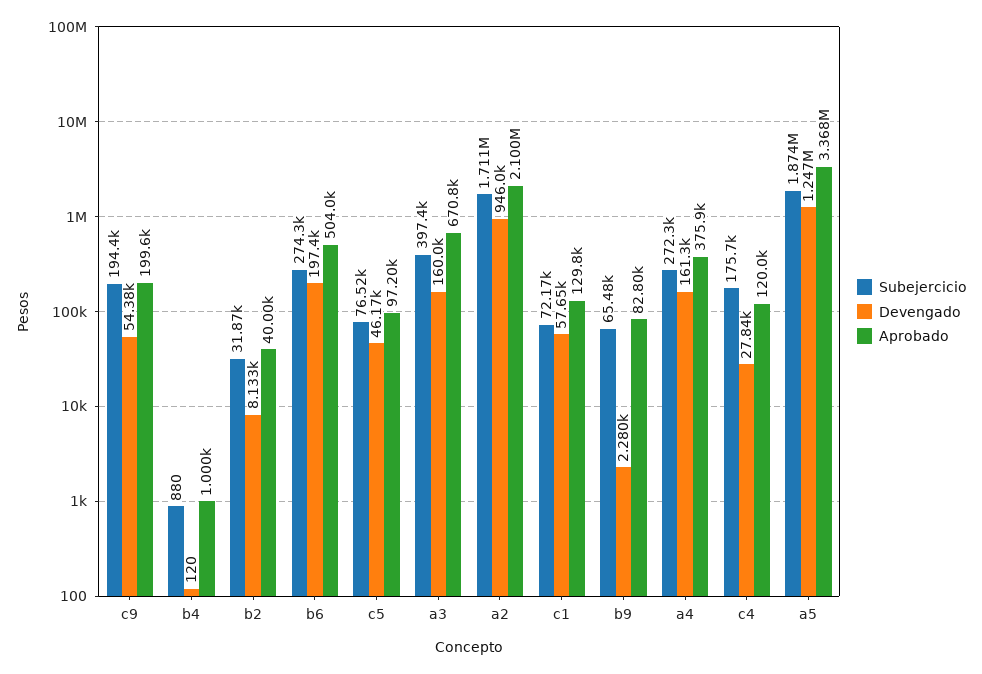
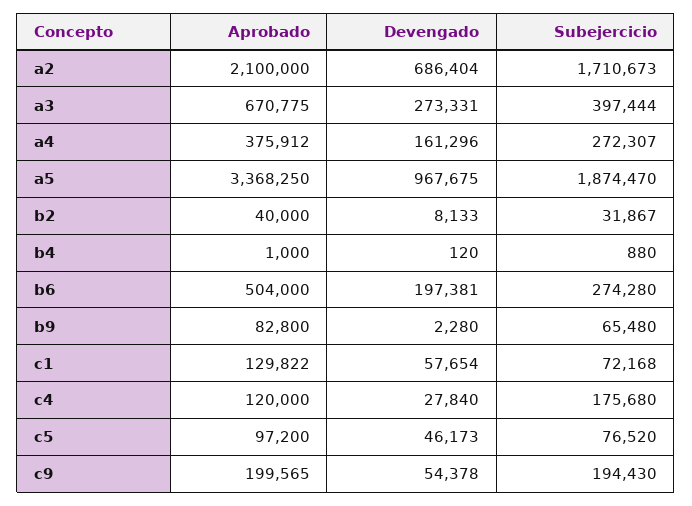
  {
    "Subejercicio": {
      "c9": 194430,
      "b4": 880,
      "b2": 31867,
      "b6": 274280,
      "c5": 76520,
      "a3": 397444,
      "a2": 1710673,
      "c1": 72168,
      "b9": 65480,
      "a4": 272307,
      "c4": 175680,
      "a5": 1874470
    },
    "Devengado": {
      "c9": 54378,
      "b4": 120,
      "b2": 8133,
      "b6": 197381,
      "c5": 46173,
-     "a3": 160000,
+     "a3": 273331,
-     "a2": 946000,
+     "a2": 686404,
      "c1": 57654,
      "b9": 2280,
      "a4": 161296,
      "c4": 27840,
-     "a5": 1247000
+     "a5": 967675
    },
    "Aprobado": {
      "c9": 199565,
      "b4": 1000,
      "b2": 40000,
      "b6": 504000,
      "c5": 97200,
      "a3": 670775,
      "a2": 2100000,
      "c1": 129822,
      "b9": 82800,
      "a4": 375912,
      "c4": 120000,
      "a5": 3368250
    }
  }

